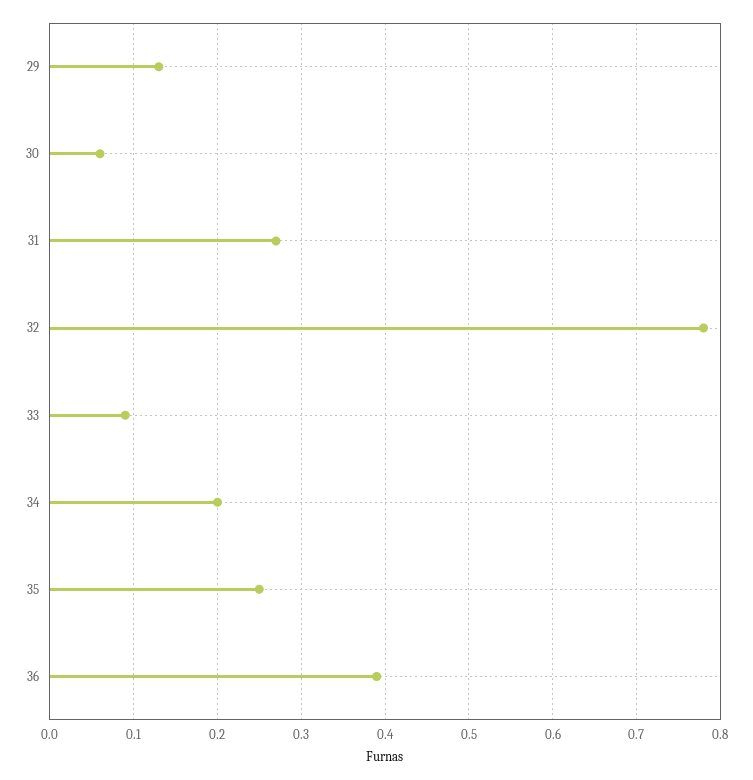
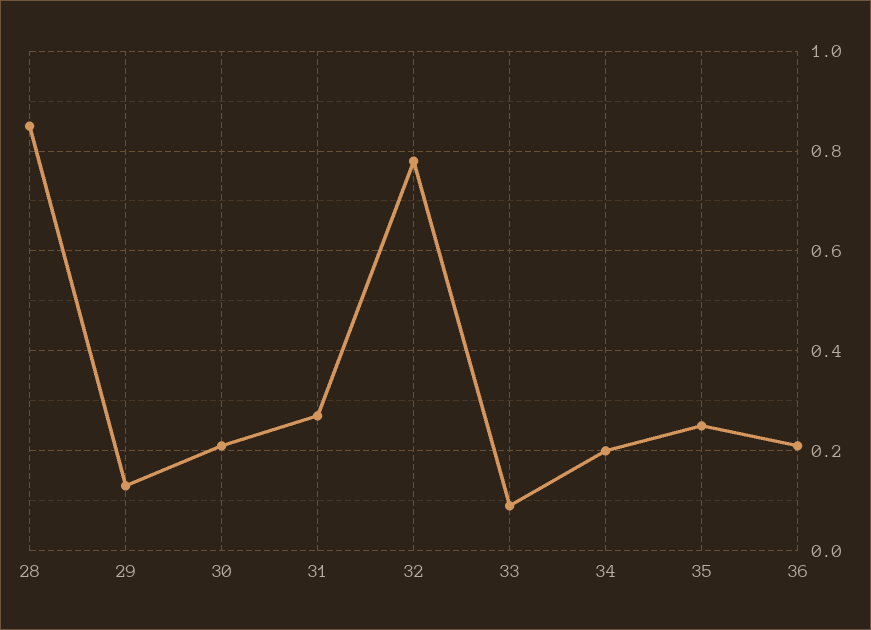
  {
    "29": 0.13,
-   "30": 0.06,
+   "30": 0.2,
    "31": 0.27,
    "32": 0.78,
    "33": 0.09,
    "34": 0.2,
    "35": 0.25,
-   "36": 0.39
+   "36": 0.2,
+   "28": 0.85
  }

